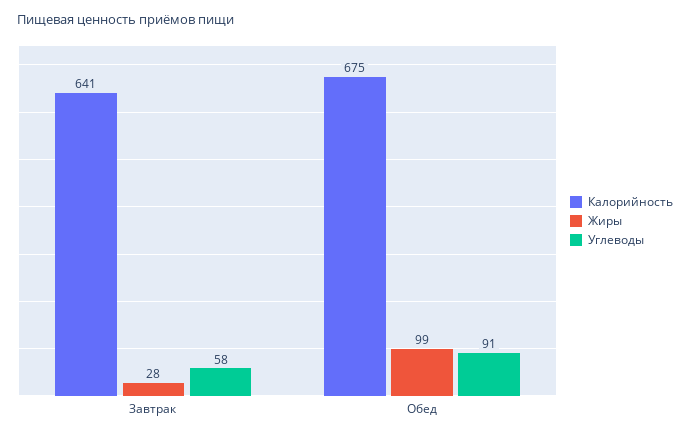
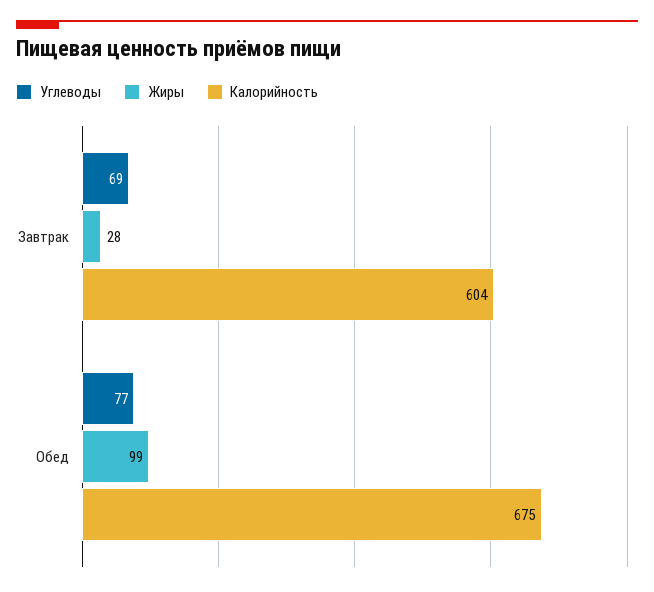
  {
    "Калорийность": {
-     "Завтрак": 641,
+     "Завтрак": 604,
      "Обед": 675
    },
    "Жиры": {
      "Завтрак": 28,
      "Обед": 99
    },
    "Углеводы": {
-     "Завтрак": 58,
+     "Завтрак": 69,
-     "Обед": 91
+     "Обед": 77
    }
  }

